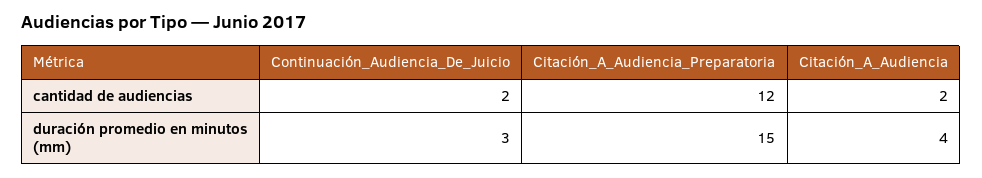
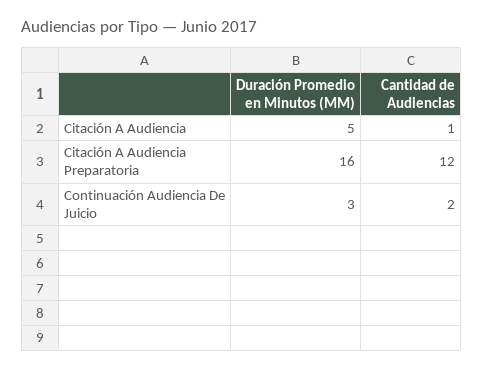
  {
    "Continuación_Audiencia_De_Juicio": {
      "cantidad de audiencias": 2,
      "duración promedio en minutos (mm)": 3
    },
    "Citación_A_Audiencia_Preparatoria": {
      "cantidad de audiencias": 12,
-     "duración promedio en minutos (mm)": 15
+     "duración promedio en minutos (mm)": 16
    },
    "Citación_A_Audiencia": {
-     "cantidad de audiencias": 2,
+     "cantidad de audiencias": 1,
-     "duración promedio en minutos (mm)": 4
+     "duración promedio en minutos (mm)": 5
    }
  }

